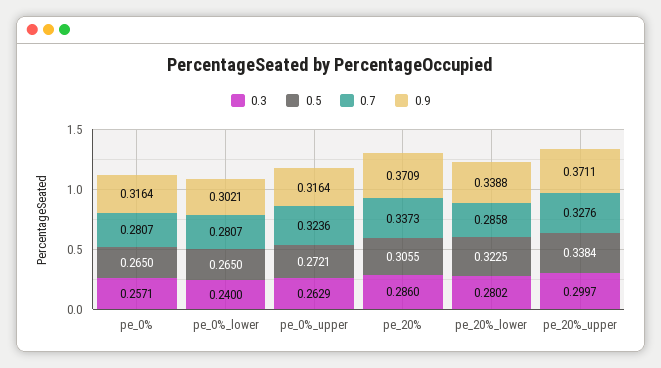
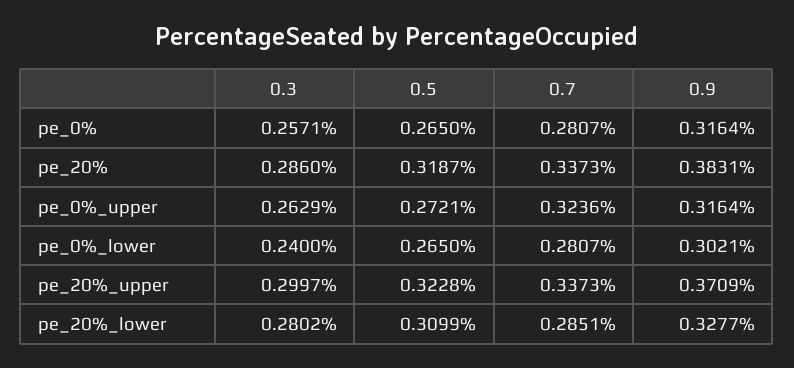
  {
    "0.3": {
      "pe_0%": 0.2571,
      "pe_0%_lower": 0.24,
      "pe_0%_upper": 0.2629,
      "pe_20%": 0.286,
      "pe_20%_lower": 0.2802,
      "pe_20%_upper": 0.2997
    },
    "0.5": {
      "pe_0%": 0.265,
      "pe_0%_lower": 0.265,
      "pe_0%_upper": 0.2721,
-     "pe_20%": 0.3055,
+     "pe_20%": 0.3187,
-     "pe_20%_lower": 0.3225,
+     "pe_20%_lower": 0.3099,
-     "pe_20%_upper": 0.3384
+     "pe_20%_upper": 0.3228
    },
    "0.7": {
      "pe_0%": 0.2807,
      "pe_0%_lower": 0.2807,
      "pe_0%_upper": 0.3236,
      "pe_20%": 0.3373,
-     "pe_20%_lower": 0.2858,
+     "pe_20%_lower": 0.2851,
-     "pe_20%_upper": 0.3276
+     "pe_20%_upper": 0.3373
    },
    "0.9": {
      "pe_0%": 0.3164,
      "pe_0%_lower": 0.3021,
      "pe_0%_upper": 0.3164,
-     "pe_20%": 0.3709,
+     "pe_20%": 0.3831,
-     "pe_20%_lower": 0.3388,
+     "pe_20%_lower": 0.3277,
-     "pe_20%_upper": 0.3711
+     "pe_20%_upper": 0.3709
    }
  }

